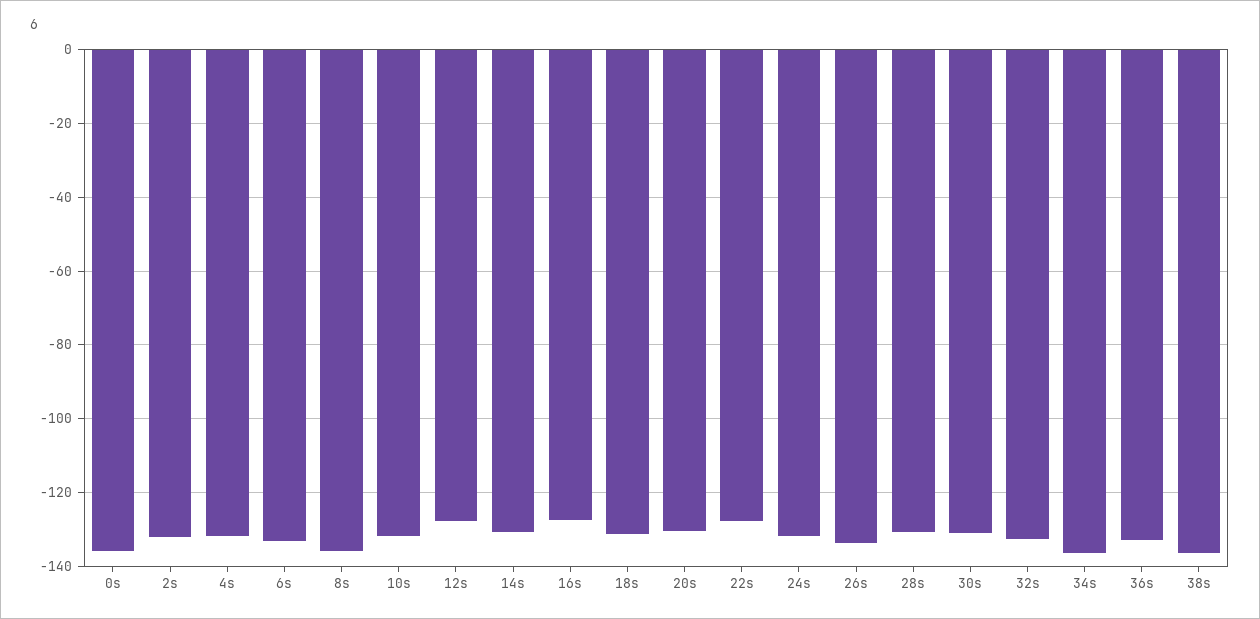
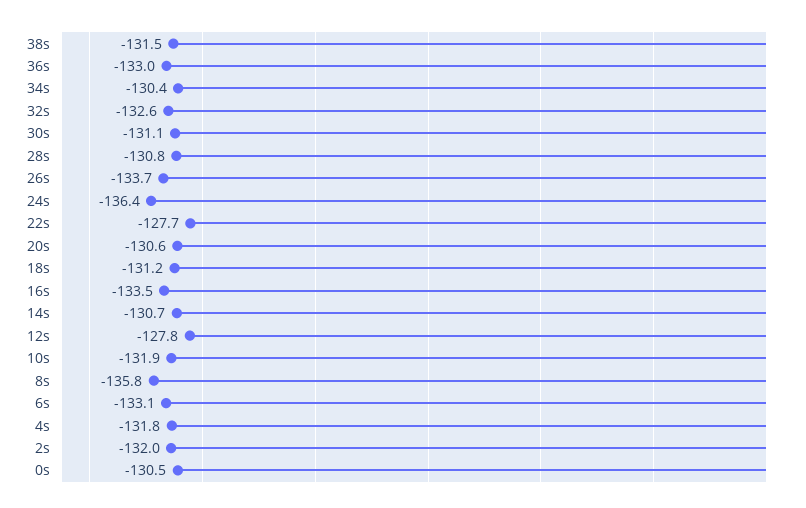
  {
-   "0s": -136,
+   "0s": -130.5,
    "2s": -132,
    "4s": -131.8,
    "6s": -133.1,
    "8s": -135.8,
    "10s": -131.9,
    "12s": -127.8,
    "14s": -130.7,
-   "16s": -128,
+   "16s": -133.5,
    "18s": -131.2,
    "20s": -130.6,
    "22s": -127.7,
-   "24s": -132,
+   "24s": -136.4,
    "26s": -133.7,
    "28s": -130.8,
    "30s": -131.1,
    "32s": -132.6,
-   "34s": -136,
+   "34s": -130.4,
    "36s": -133,
-   "38s": -136
+   "38s": -131.5
  }

